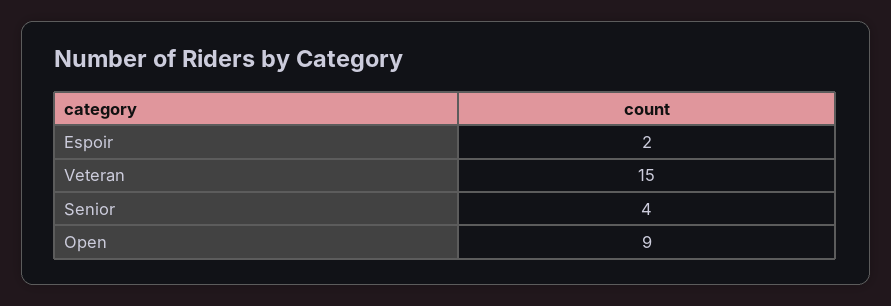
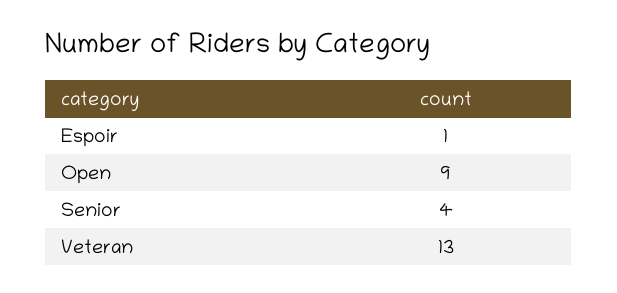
  {
-   "Espoir": 2,
+   "Espoir": 1,
-   "Veteran": 15,
+   "Veteran": 13,
    "Senior": 4,
    "Open": 9
  }

